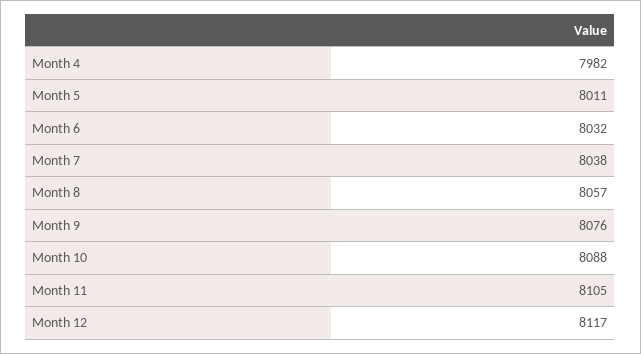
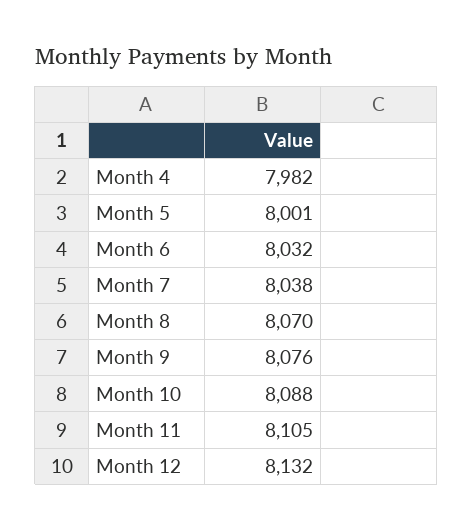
  {
    "Month 4": 7982,
-   "Month 5": 8011,
+   "Month 5": 8001,
    "Month 6": 8032,
    "Month 7": 8038,
-   "Month 8": 8057,
+   "Month 8": 8070,
    "Month 9": 8076,
    "Month 10": 8088,
    "Month 11": 8105,
-   "Month 12": 8117
+   "Month 12": 8132
  }

